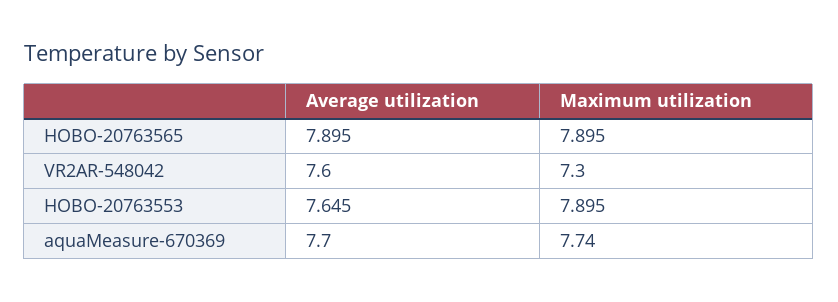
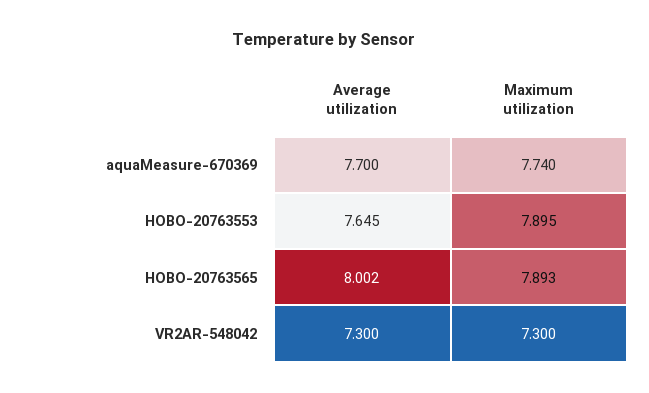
  {
    "Average utilization": {
-     "HOBO-20763565": 7.895,
+     "HOBO-20763565": 8.002,
-     "VR2AR-548042": 7.6,
+     "VR2AR-548042": 7.3,
      "HOBO-20763553": 7.645,
      "aquaMeasure-670369": 7.7
    },
    "Maximum utilization": {
-     "HOBO-20763565": 7.895,
+     "HOBO-20763565": 7.893,
      "VR2AR-548042": 7.3,
      "HOBO-20763553": 7.895,
      "aquaMeasure-670369": 7.74
    }
  }

